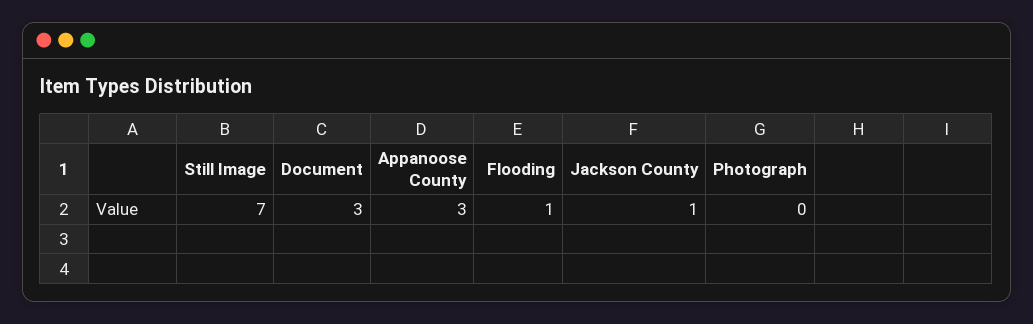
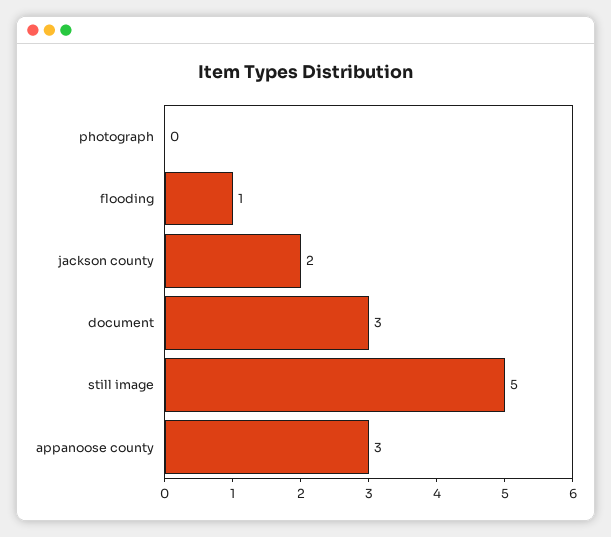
  {
-   "Still Image": 7,
+   "Still Image": 5,
    "Document": 3,
    "Appanoose County": 3,
    "Flooding": 1,
-   "Jackson County": 1,
+   "Jackson County": 2,
    "Photograph": 0
  }

